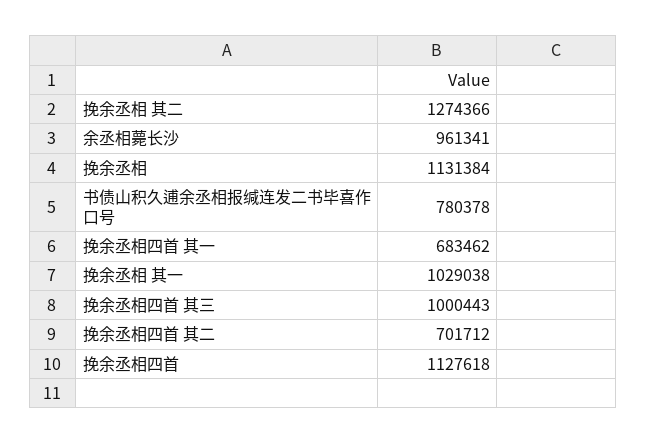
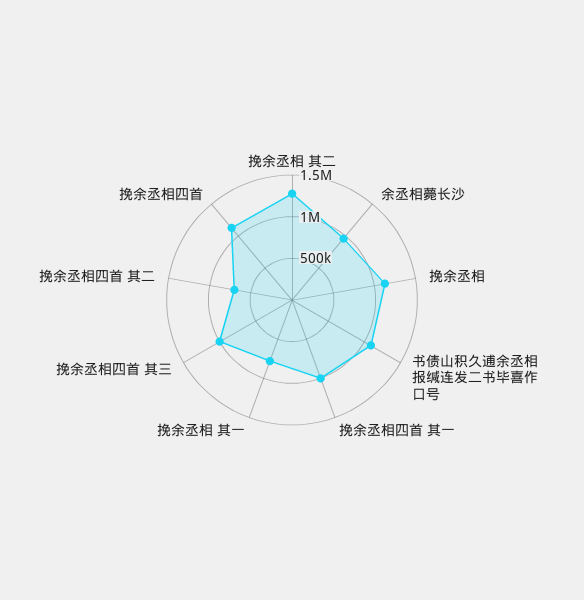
  {
    "挽余丞相 其二": 1274366,
    "余丞相薨长沙": 961341,
    "挽余丞相": 1131384,
-   "书债山积久逋余丞相报缄连发二书毕喜作口号": 780378,
+   "书债山积久逋余丞相报缄连发二书毕喜作口号": 1100000,
-   "挽余丞相四首 其一": 683462,
+   "挽余丞相四首 其一": 1000000,
-   "挽余丞相 其一": 1029038,
+   "挽余丞相 其一": 800000,
    "挽余丞相四首 其三": 1000443,
    "挽余丞相四首 其二": 701712,
    "挽余丞相四首": 1127618
  }

